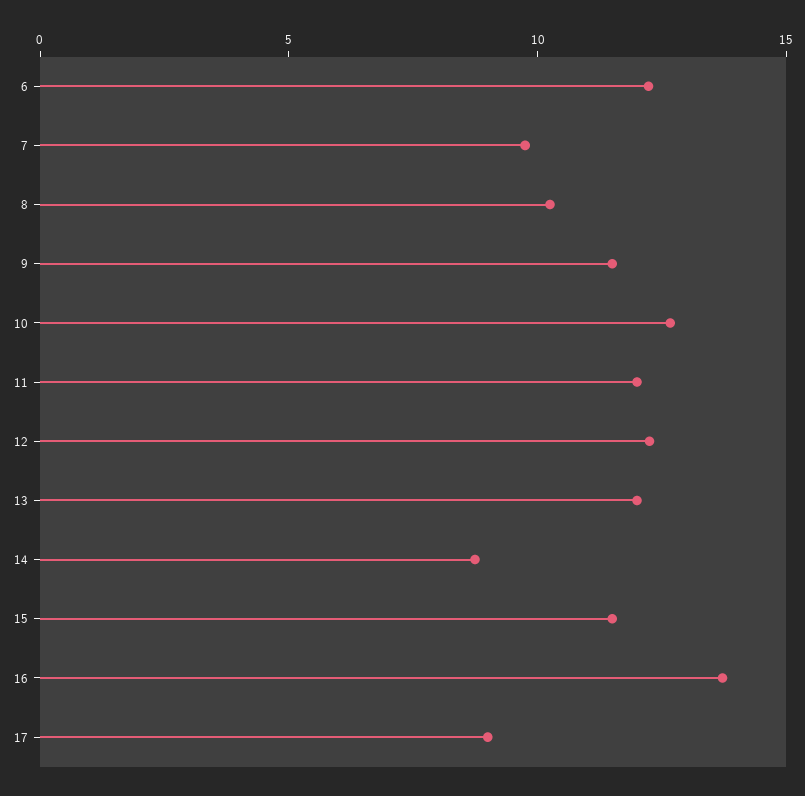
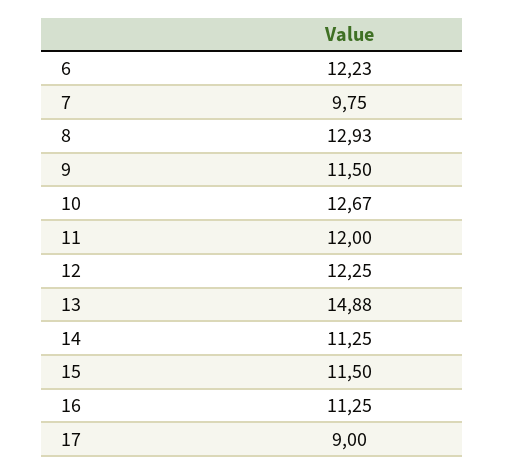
  {
    "6": 12.23,
    "7": 9.75,
-   "8": 10,
+   "8": 12.93,
    "9": 11.5,
    "10": 12.67,
    "11": 12,
    "12": 12.25,
-   "13": 12,
+   "13": 14.88,
-   "14": 9,
+   "14": 11.25,
    "15": 11.5,
-   "16": 14,
+   "16": 11.25,
    "17": 9
  }

